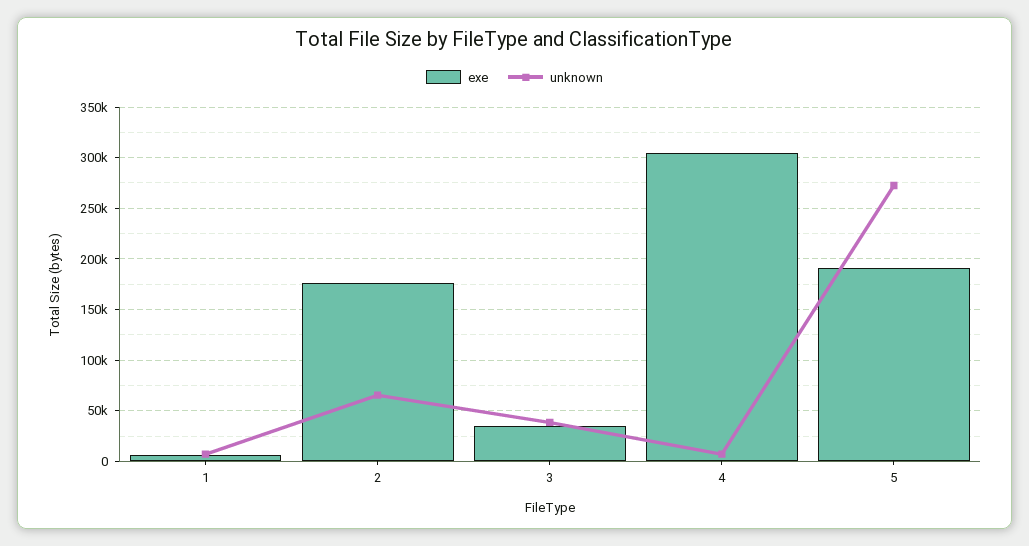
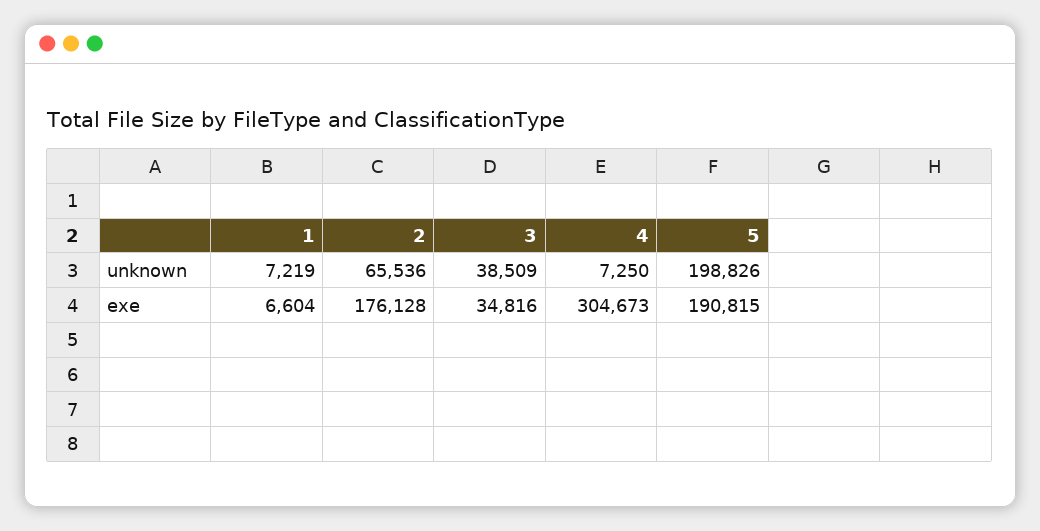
  {
    "exe": {
      "1": 6604,
      "2": 176128,
      "3": 34816,
      "4": 304673,
      "5": 190815
    },
    "unknown": {
      "1": 7219,
      "2": 65536,
      "3": 38509,
      "4": 7250,
-     "5": 270000
+     "5": 198826
    }
  }

